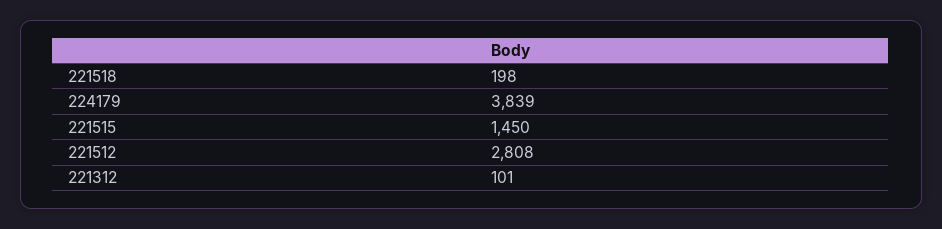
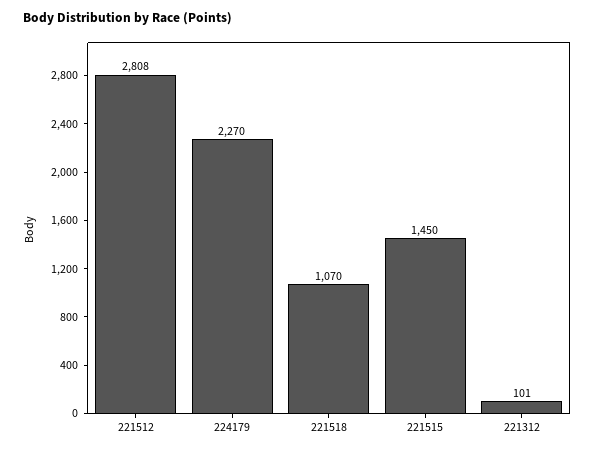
  {
-   "221518": 198,
+   "221518": 1070,
-   "224179": 3839,
+   "224179": 2270,
    "221515": 1450,
    "221512": 2808,
    "221312": 101
  }

